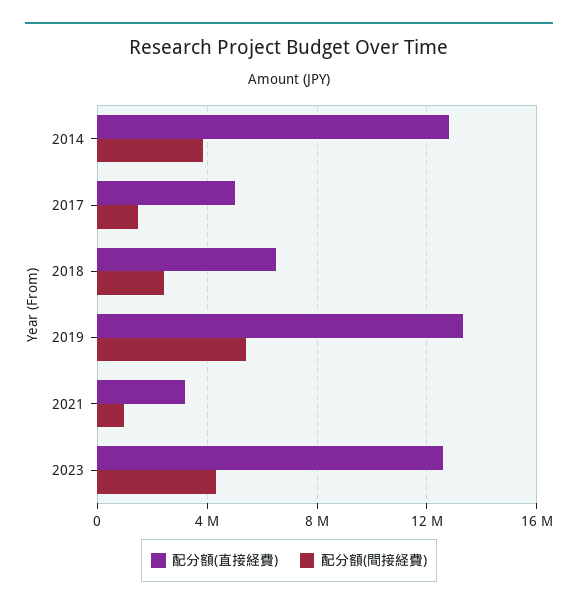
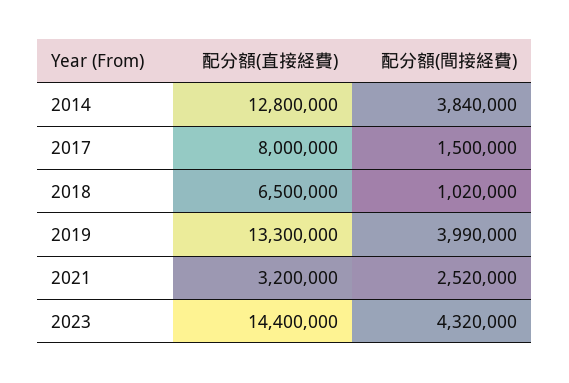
  {
    "配分額(直接経費)": {
      "2014": 12800000,
-     "2017": 5000000,
+     "2017": 8000000,
      "2018": 6500000,
      "2019": 13300000,
      "2021": 3200000,
-     "2023": 12500000
+     "2023": 14400000
    },
    "配分額(間接経費)": {
      "2014": 3840000,
      "2017": 1500000,
-     "2018": 2500000,
+     "2018": 1020000,
-     "2019": 5500000,
+     "2019": 3990000,
-     "2021": 1000000,
+     "2021": 2520000,
      "2023": 4320000
    }
  }

